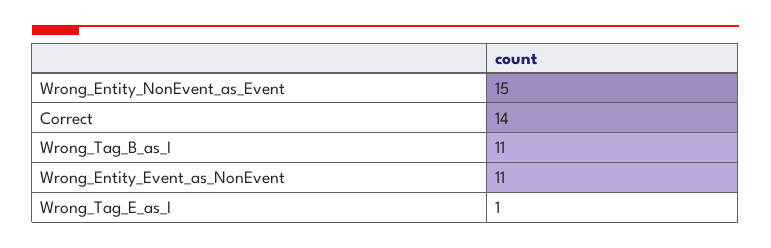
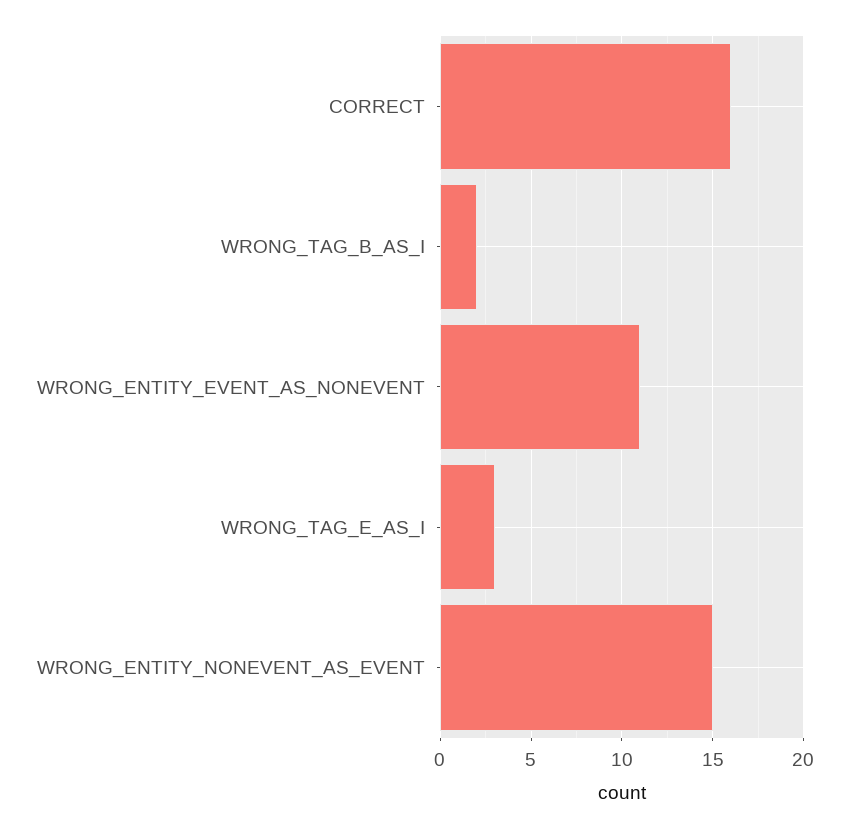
  {
    "Wrong_Entity_NonEvent_as_Event": 15,
-   "Correct": 14,
+   "Correct": 16,
-   "Wrong_Tag_B_as_I": 11,
+   "Wrong_Tag_B_as_I": 2,
    "Wrong_Entity_Event_as_NonEvent": 11,
-   "Wrong_Tag_E_as_I": 1
+   "Wrong_Tag_E_as_I": 3
  }

